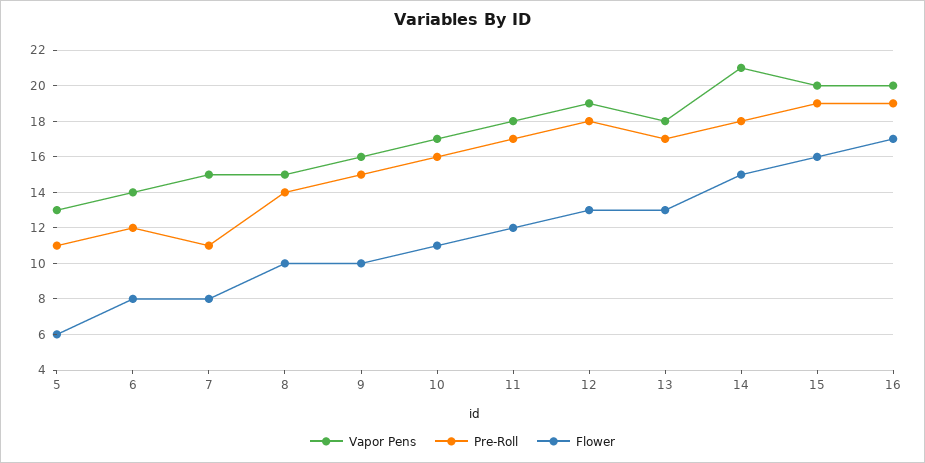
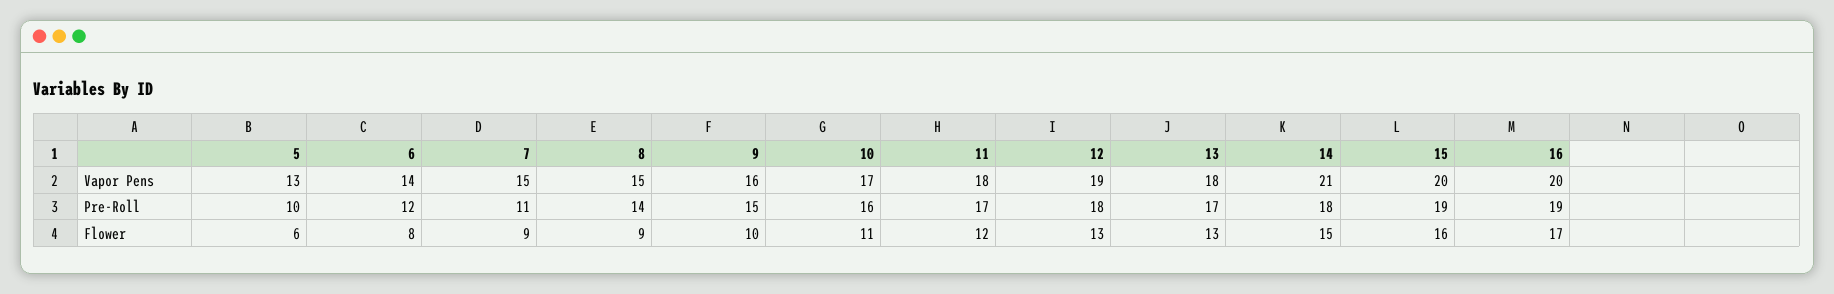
  {
    "Vapor Pens": {
      "5": 13,
      "6": 14,
      "7": 15,
      "8": 15,
      "9": 16,
      "10": 17,
      "11": 18,
      "12": 19,
      "13": 18,
      "14": 21,
      "15": 20,
      "16": 20
    },
    "Pre-Roll": {
-     "5": 11,
+     "5": 10,
      "6": 12,
      "7": 11,
      "8": 14,
      "9": 15,
      "10": 16,
      "11": 17,
      "12": 18,
      "13": 17,
      "14": 18,
      "15": 19,
      "16": 19
    },
    "Flower": {
      "5": 6,
      "6": 8,
-     "7": 8,
+     "7": 9,
-     "8": 10,
+     "8": 9,
      "9": 10,
      "10": 11,
      "11": 12,
      "12": 13,
      "13": 13,
      "14": 15,
      "15": 16,
      "16": 17
    }
  }

